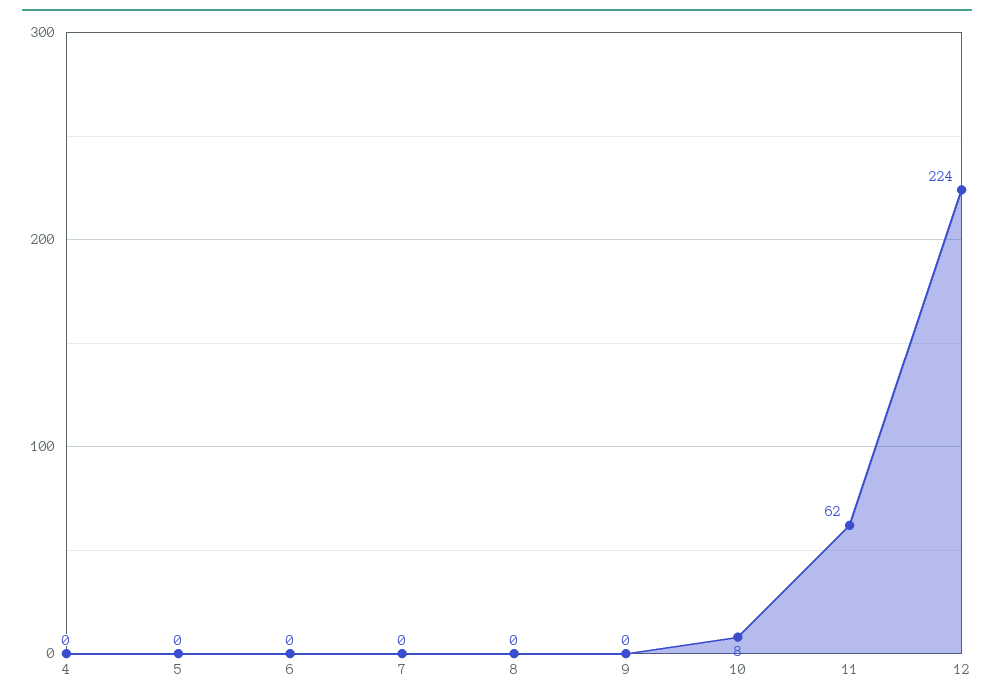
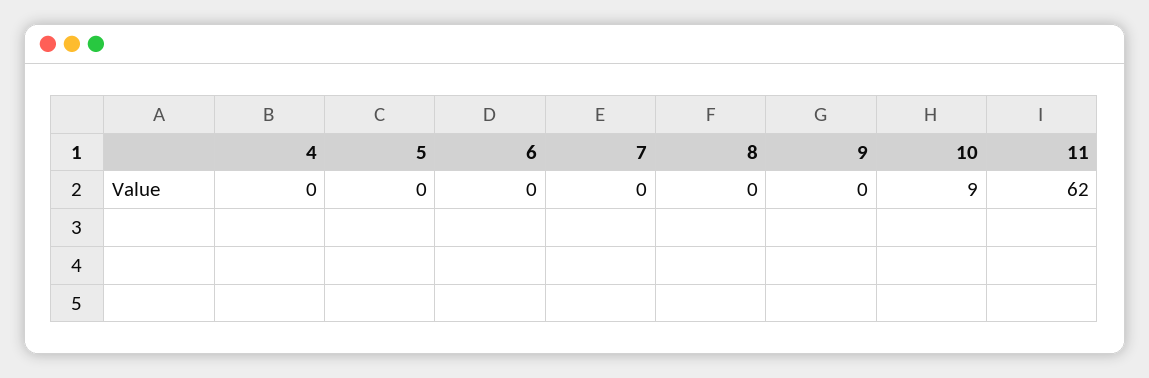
  {
    "4": 0,
    "5": 0,
    "6": 0,
    "7": 0,
    "8": 0,
    "9": 0,
-   "10": 8,
+   "10": 9,
-   "11": 62,
+   "11": 62
-   "12": 224
  }

